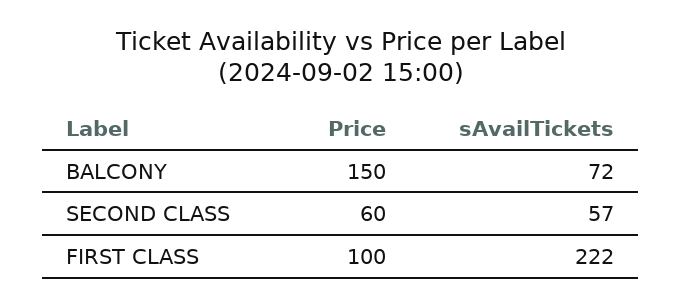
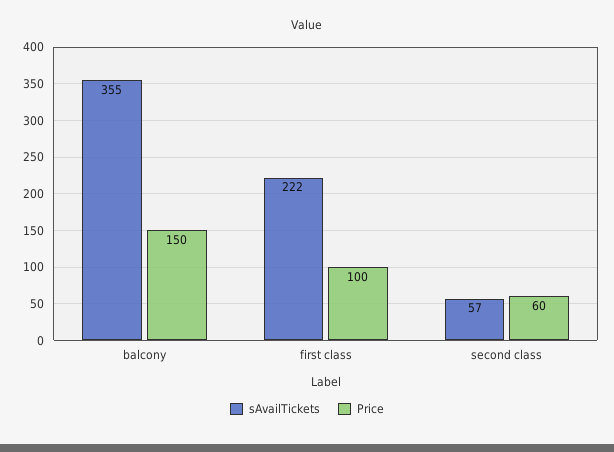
  {
    "Price": {
      "BALCONY": 150,
      "SECOND CLASS": 60,
      "FIRST CLASS": 100
    },
    "sAvailTickets": {
-     "BALCONY": 72,
+     "BALCONY": 355,
      "SECOND CLASS": 57,
      "FIRST CLASS": 222
    }
  }

